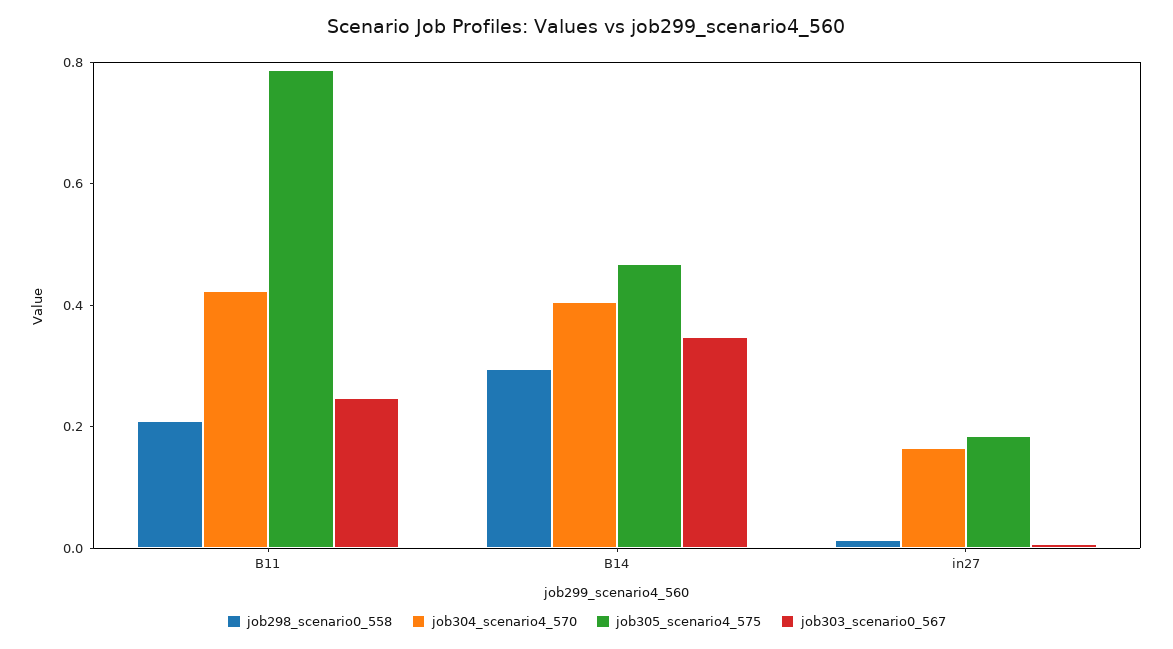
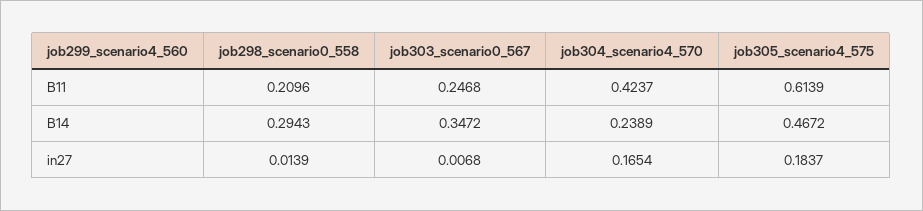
  {
    "job298_scenario0_558": {
      "B11": 0.2096,
      "B14": 0.2943,
      "in27": 0.0139
    },
    "job304_scenario4_570": {
      "B11": 0.4237,
-     "B14": 0.4,
+     "B14": 0.2389,
      "in27": 0.1654
    },
    "job305_scenario4_575": {
-     "B11": 0.8,
+     "B11": 0.6139,
      "B14": 0.4672,
      "in27": 0.1837
    },
    "job303_scenario0_567": {
      "B11": 0.2468,
      "B14": 0.3472,
      "in27": 0.0068
    }
  }

